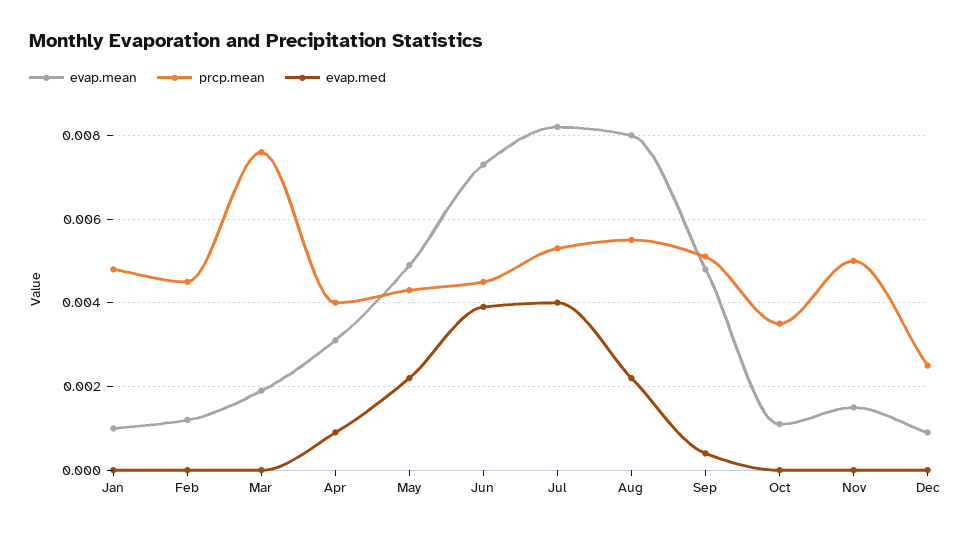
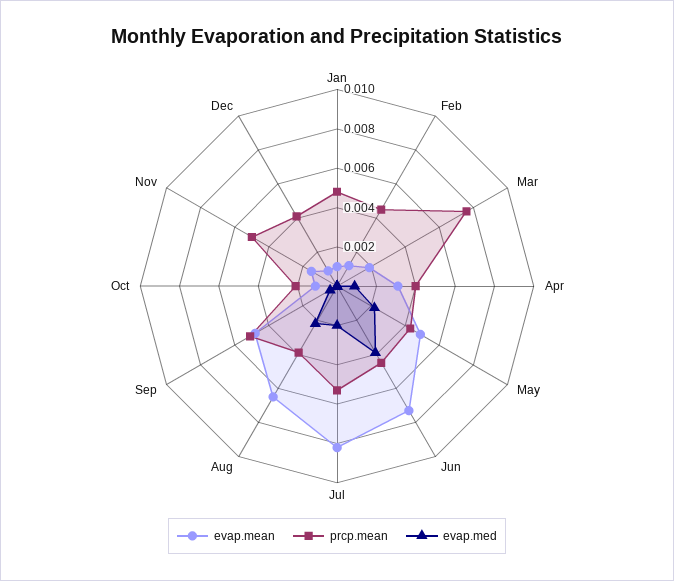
  {
    "evap.mean": {
      "Jan": 0.001,
      "Feb": 0.001,
      "Mar": 0.002,
      "Apr": 0.003,
      "May": 0.005,
      "Jun": 0.0075,
      "Jul": 0.008,
-     "Aug": 0.008,
+     "Aug": 0.0065,
      "Sep": 0.005,
      "Oct": 0.001,
      "Nov": 0.0015,
      "Dec": 0.001
    },
    "prcp.mean": {
      "Jan": 0.005,
      "Feb": 0.0045,
      "Mar": 0.0075,
      "Apr": 0.004,
      "May": 0.0045,
      "Jun": 0.0045,
      "Jul": 0.0055,
-     "Aug": 0.0055,
+     "Aug": 0.004,
      "Sep": 0.005,
-     "Oct": 0.0035,
+     "Oct": 0.002,
      "Nov": 0.005,
-     "Dec": 0.0025
+     "Dec": 0.004
    },
    "evap.med": {
      "Jan": 0,
      "Feb": 0,
      "Mar": 0,
      "Apr": 0.001,
      "May": 0.002,
      "Jun": 0.004,
-     "Jul": 0.004,
+     "Jul": 0.002,
      "Aug": 0.002,
      "Sep": 0.0005,
      "Oct": 0,
      "Nov": 0,
      "Dec": 0
    }
  }

